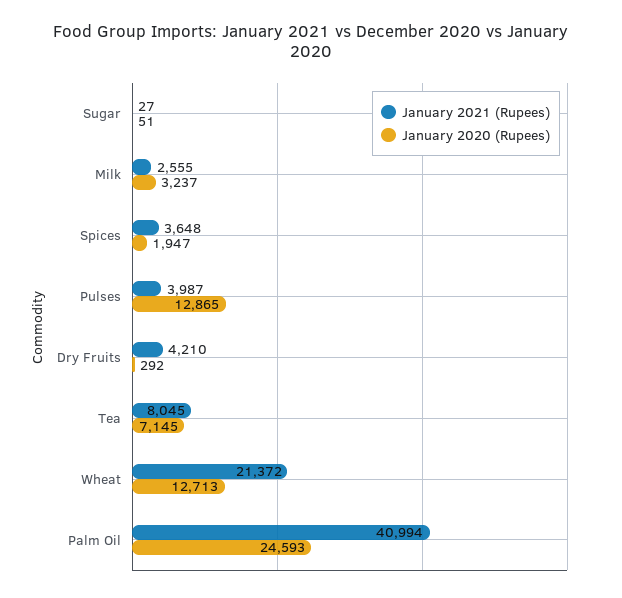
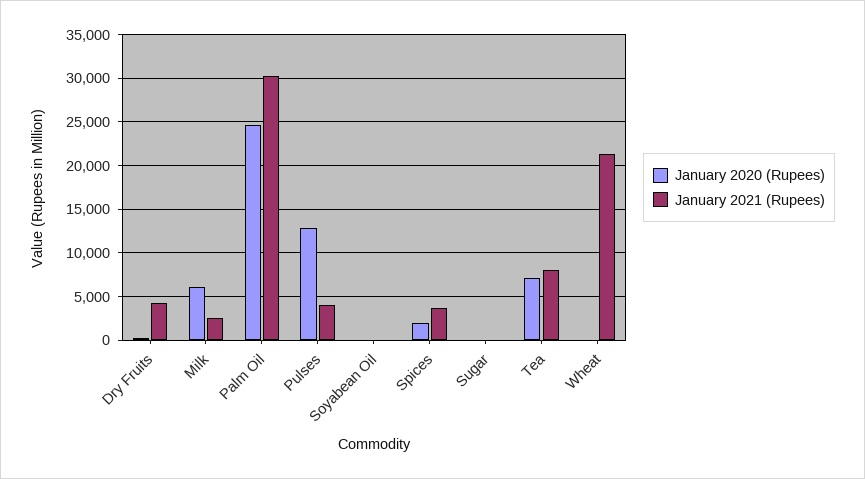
  {
    "January 2021 (Rupees)": {
      "Sugar": 27,
      "Milk": 2555,
      "Spices": 3648,
      "Pulses": 3987,
      "Dry Fruits": 4210,
      "Tea": 8045,
      "Wheat": 21372,
-     "Palm Oil": 40994
+     "Palm Oil": 30000,
+     "Soyabean Oil": 0
    },
    "January 2020 (Rupees)": {
      "Sugar": 51,
-     "Milk": 3237,
+     "Milk": 6000,
      "Spices": 1947,
      "Pulses": 12865,
      "Dry Fruits": 292,
      "Tea": 7145,
-     "Wheat": 12713,
+     "Wheat": 0,
-     "Palm Oil": 24593
+     "Palm Oil": 24593,
+     "Soyabean Oil": 0
    }
  }

